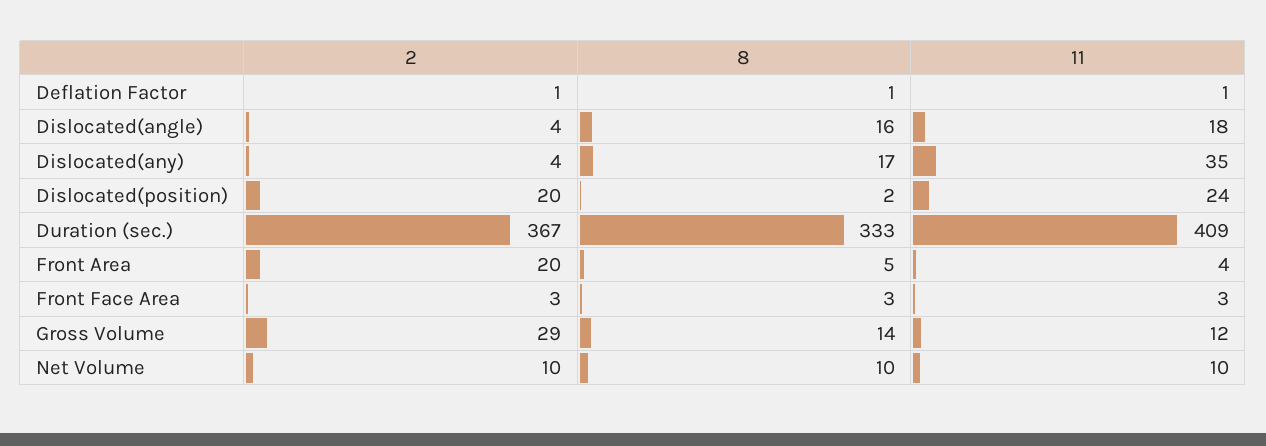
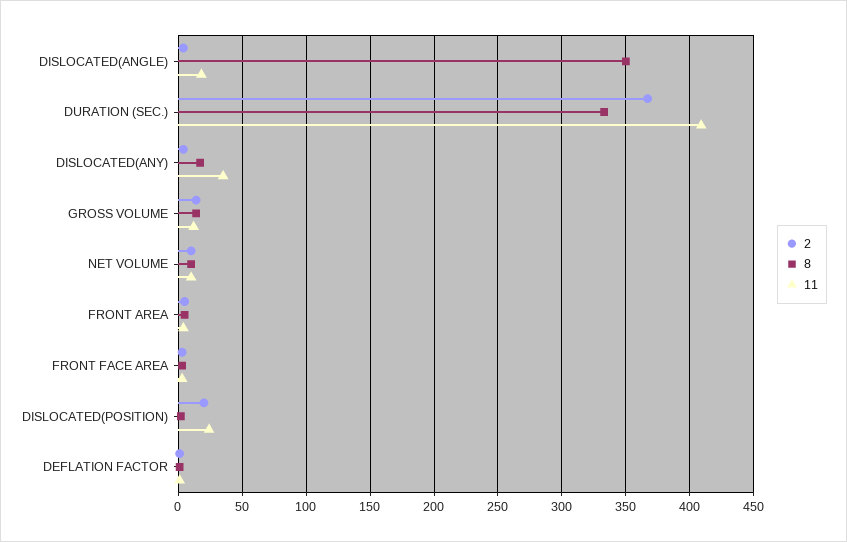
  {
    "2": {
      "Deflation Factor": 1,
      "Dislocated(angle)": 4,
      "Dislocated(any)": 4,
      "Dislocated(position)": 20,
      "Duration (sec.)": 367,
-     "Front Area": 20,
+     "Front Area": 5,
      "Front Face Area": 3,
-     "Gross Volume": 29,
+     "Gross Volume": 15,
      "Net Volume": 10
    },
    "8": {
      "Deflation Factor": 1,
-     "Dislocated(angle)": 16,
+     "Dislocated(angle)": 350,
      "Dislocated(any)": 17,
      "Dislocated(position)": 2,
      "Duration (sec.)": 333,
      "Front Area": 5,
      "Front Face Area": 3,
      "Gross Volume": 14,
      "Net Volume": 10
    },
    "11": {
      "Deflation Factor": 1,
      "Dislocated(angle)": 18,
      "Dislocated(any)": 35,
      "Dislocated(position)": 24,
      "Duration (sec.)": 409,
      "Front Area": 4,
      "Front Face Area": 3,
      "Gross Volume": 12,
      "Net Volume": 10
    }
  }

